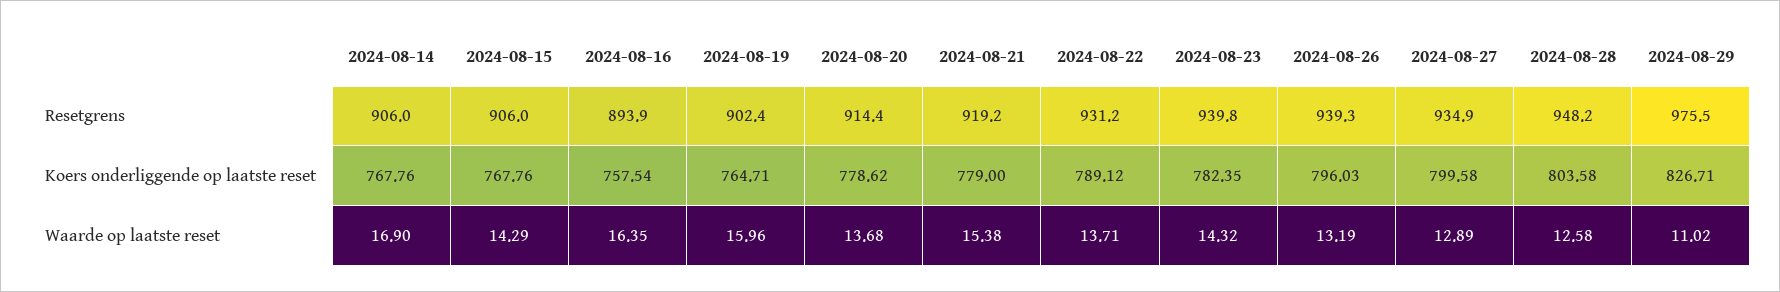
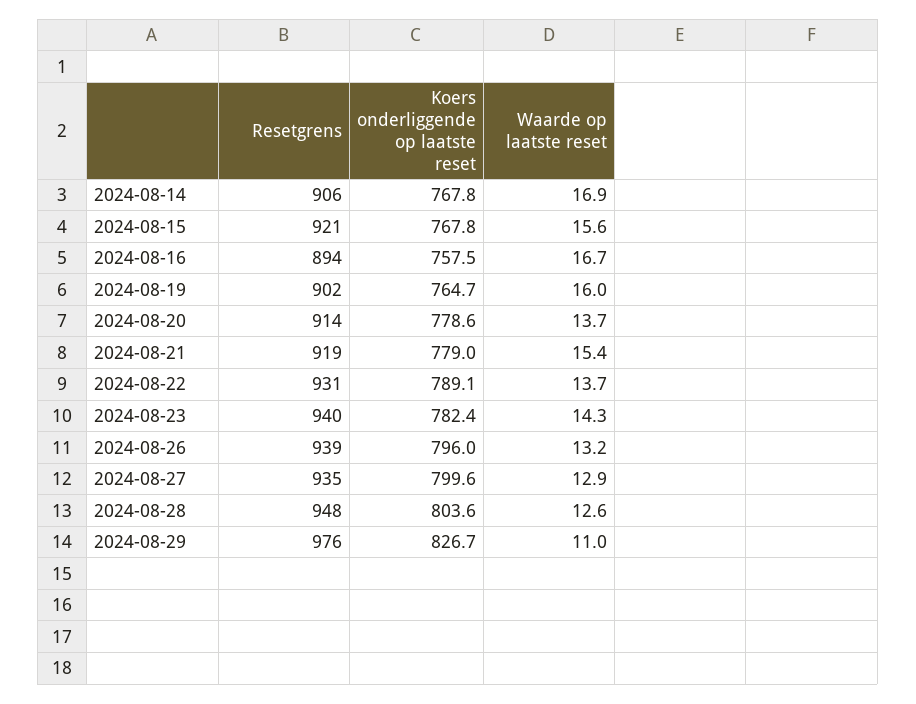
  {
    "2024-08-14": {
      "Resetgrens": 906,
      "Koers onderliggende op laatste reset": 767.76,
      "Waarde op laatste reset": 16.9
    },
    "2024-08-15": {
-     "Resetgrens": 906,
+     "Resetgrens": 921,
      "Koers onderliggende op laatste reset": 767.76,
-     "Waarde op laatste reset": 14.29
+     "Waarde op laatste reset": 15.6
    },
    "2024-08-16": {
      "Resetgrens": 893.9,
      "Koers onderliggende op laatste reset": 757.54,
-     "Waarde op laatste reset": 16.35
+     "Waarde op laatste reset": 16.7
    },
    "2024-08-19": {
      "Resetgrens": 902.4,
      "Koers onderliggende op laatste reset": 764.71,
      "Waarde op laatste reset": 15.96
    },
    "2024-08-20": {
      "Resetgrens": 914.4,
      "Koers onderliggende op laatste reset": 778.62,
      "Waarde op laatste reset": 13.68
    },
    "2024-08-21": {
      "Resetgrens": 919.2,
      "Koers onderliggende op laatste reset": 779,
      "Waarde op laatste reset": 15.38
    },
    "2024-08-22": {
      "Resetgrens": 931.2,
      "Koers onderliggende op laatste reset": 789.12,
      "Waarde op laatste reset": 13.71
    },
    "2024-08-23": {
      "Resetgrens": 939.8,
      "Koers onderliggende op laatste reset": 782.35,
      "Waarde op laatste reset": 14.32
    },
    "2024-08-26": {
      "Resetgrens": 939.3,
      "Koers onderliggende op laatste reset": 796.03,
      "Waarde op laatste reset": 13.19
    },
    "2024-08-27": {
      "Resetgrens": 934.9,
      "Koers onderliggende op laatste reset": 799.58,
      "Waarde op laatste reset": 12.89
    },
    "2024-08-28": {
      "Resetgrens": 948.2,
      "Koers onderliggende op laatste reset": 803.58,
      "Waarde op laatste reset": 12.58
    },
    "2024-08-29": {
      "Resetgrens": 975.5,
      "Koers onderliggende op laatste reset": 826.71,
      "Waarde op laatste reset": 11.02
    }
  }

